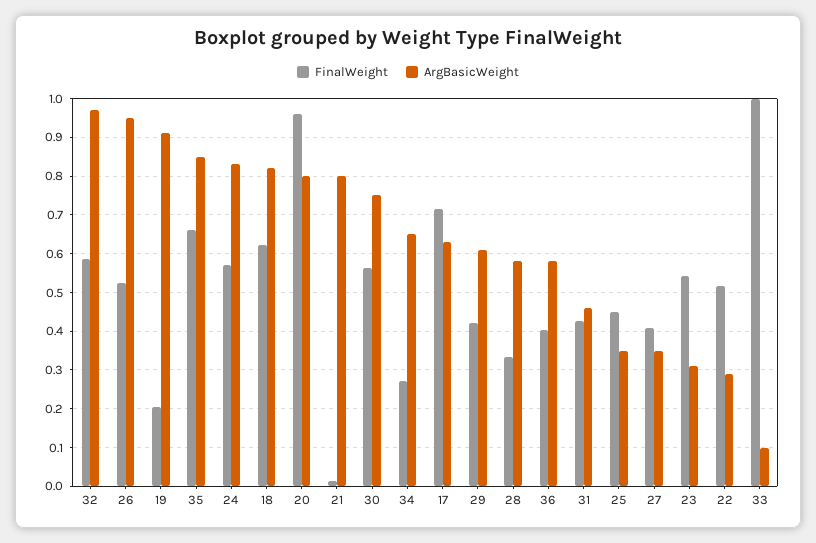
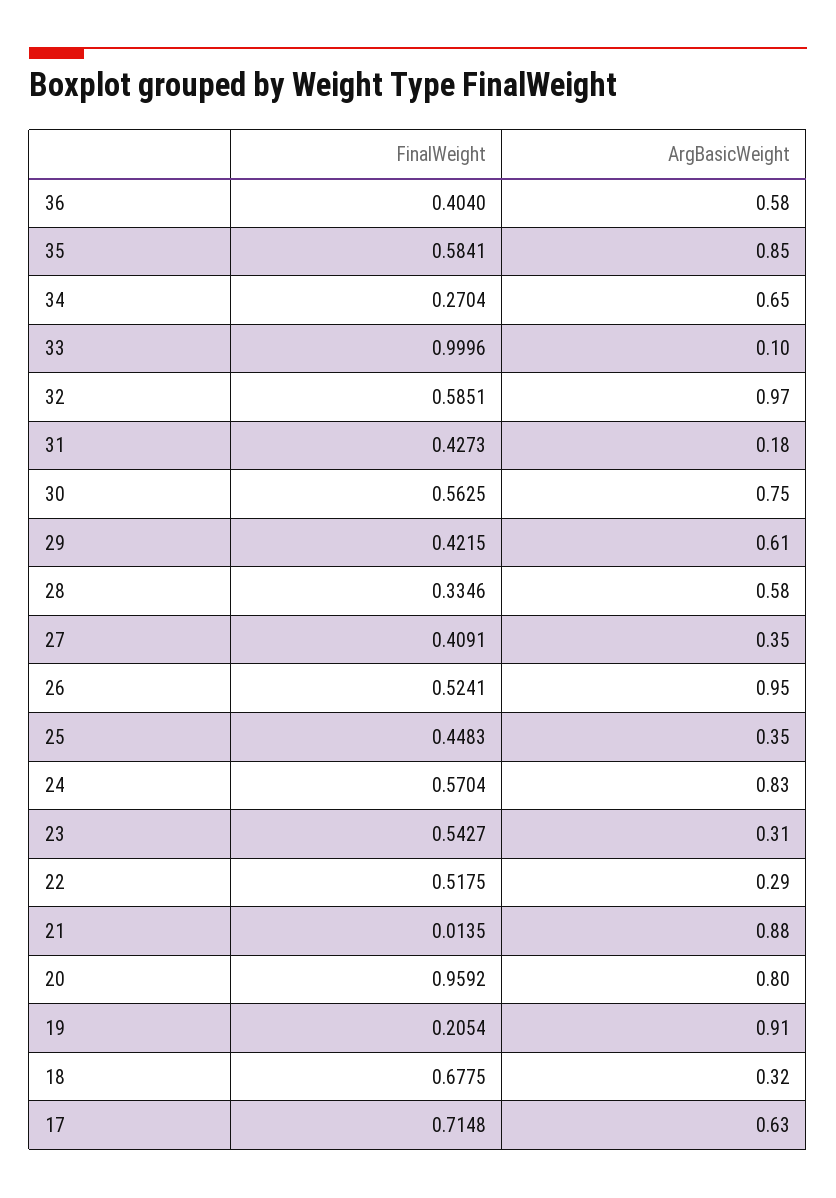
  {
    "FinalWeight": {
      "32": 0.5851,
      "26": 0.5241,
      "19": 0.2054,
-     "35": 0.66,
+     "35": 0.5841,
      "24": 0.5704,
-     "18": 0.62,
+     "18": 0.6775,
      "20": 0.9592,
      "21": 0.0135,
      "30": 0.5625,
      "34": 0.2704,
      "17": 0.7148,
      "29": 0.4215,
      "28": 0.3346,
      "36": 0.404,
      "31": 0.4273,
      "25": 0.4483,
      "27": 0.4091,
      "23": 0.5427,
      "22": 0.5175,
      "33": 0.9996
    },
    "ArgBasicWeight": {
      "32": 0.97,
      "26": 0.95,
      "19": 0.91,
      "35": 0.85,
      "24": 0.83,
-     "18": 0.82,
+     "18": 0.32,
      "20": 0.8,
-     "21": 0.8,
+     "21": 0.88,
      "30": 0.75,
      "34": 0.65,
      "17": 0.63,
      "29": 0.61,
      "28": 0.58,
      "36": 0.58,
-     "31": 0.46,
+     "31": 0.18,
      "25": 0.35,
      "27": 0.35,
      "23": 0.31,
      "22": 0.29,
      "33": 0.1
    }
  }

